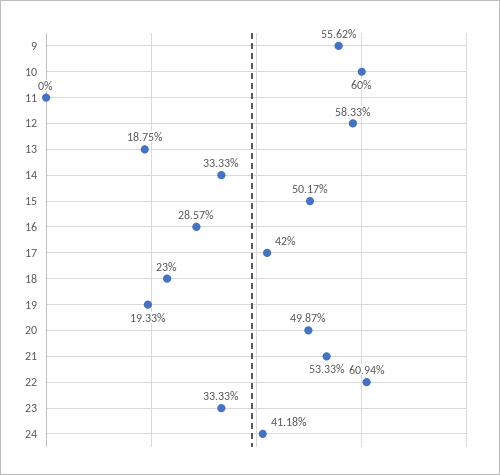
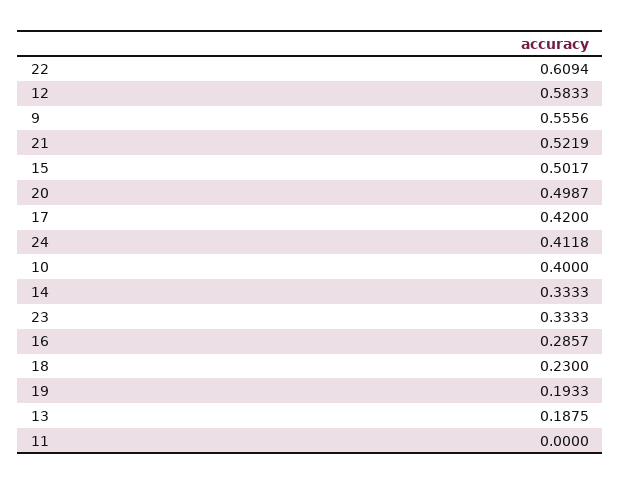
  {
-   "9": 0.5562,
+   "9": 0.5556,
-   "10": 0.6,
+   "10": 0.4,
    "11": 0,
    "12": 0.5833,
    "13": 0.1875,
    "14": 0.3333,
    "15": 0.5017,
    "16": 0.2857,
    "17": 0.42,
    "18": 0.23,
    "19": 0.1933,
    "20": 0.4987,
-   "21": 0.5333,
+   "21": 0.5219,
    "22": 0.6094,
    "23": 0.3333,
    "24": 0.4118
  }

